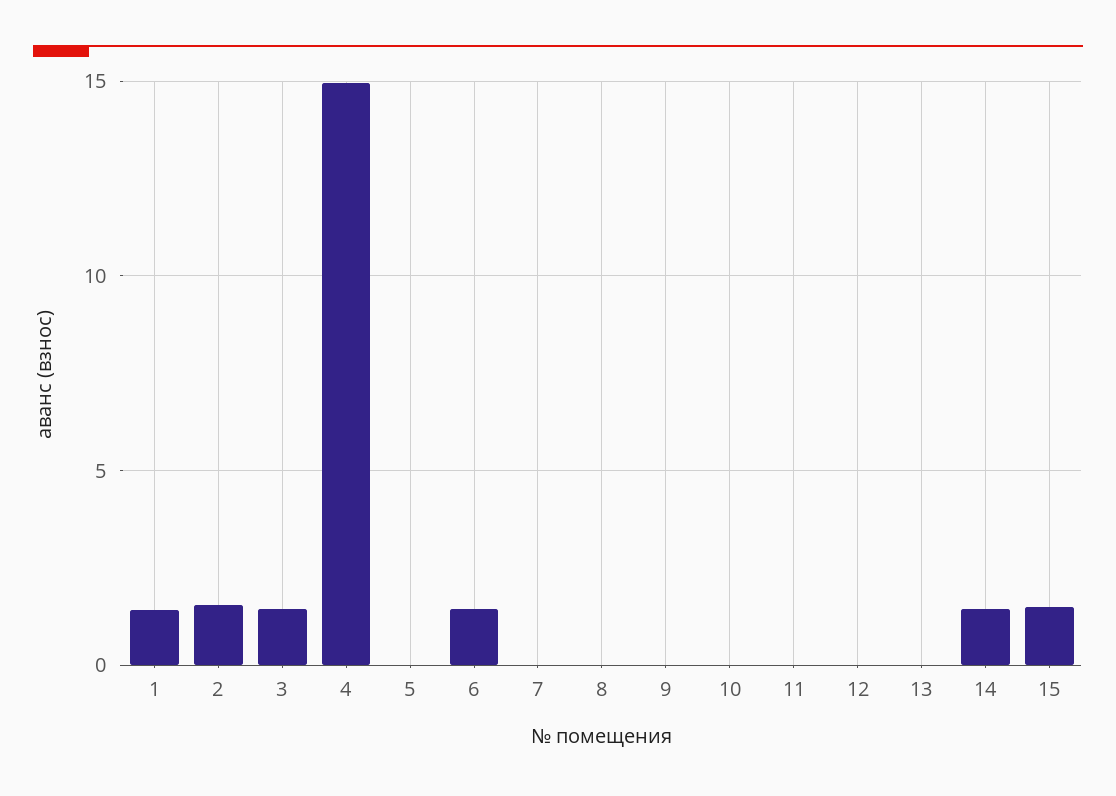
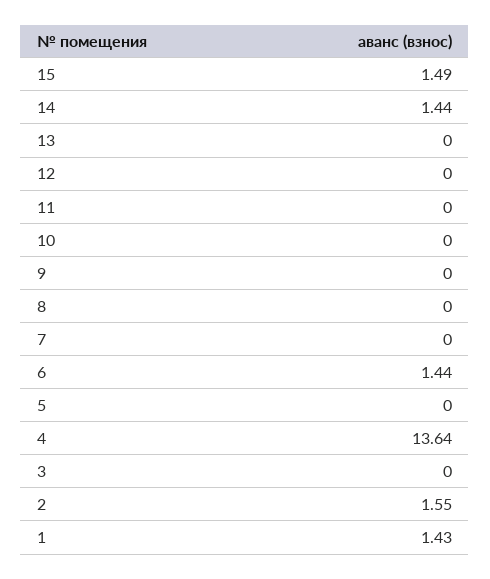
  {
    "1": 1.43,
    "2": 1.55,
-   "3": 1.5,
+   "3": 0,
-   "4": 15,
+   "4": 13.64,
    "5": 0,
    "6": 1.44,
    "7": 0,
    "8": 0,
    "9": 0,
    "10": 0,
    "11": 0,
    "12": 0,
    "13": 0,
    "14": 1.44,
    "15": 1.49
  }

